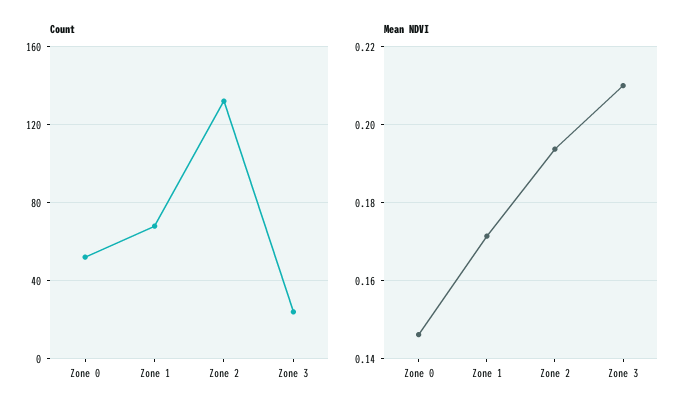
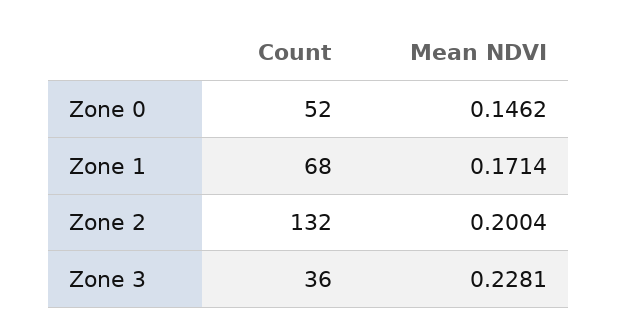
  {
    "Count": {
      "Zone 0": 52,
      "Zone 1": 68,
      "Zone 2": 132,
-     "Zone 3": 25
+     "Zone 3": 36
    },
    "Mean NDVI": {
      "Zone 0": 0.1462,
      "Zone 1": 0.1714,
-     "Zone 2": 0.194,
+     "Zone 2": 0.2004,
-     "Zone 3": 0.21
+     "Zone 3": 0.2281
    }
  }

